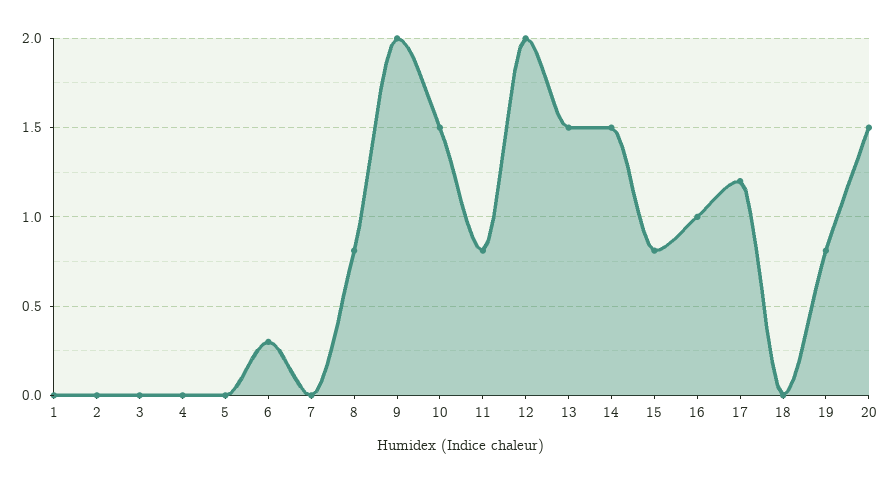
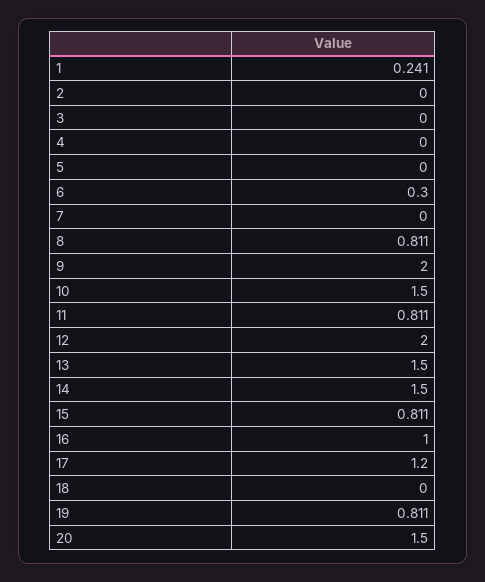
  {
-   "1": 0,
+   "1": 0.241,
    "2": 0,
    "3": 0,
    "4": 0,
    "5": 0,
    "6": 0.3,
    "7": 0,
    "8": 0.811,
    "9": 2,
    "10": 1.5,
    "11": 0.811,
    "12": 2,
    "13": 1.5,
    "14": 1.5,
    "15": 0.811,
    "16": 1,
    "17": 1.2,
    "18": 0,
    "19": 0.811,
    "20": 1.5
  }

